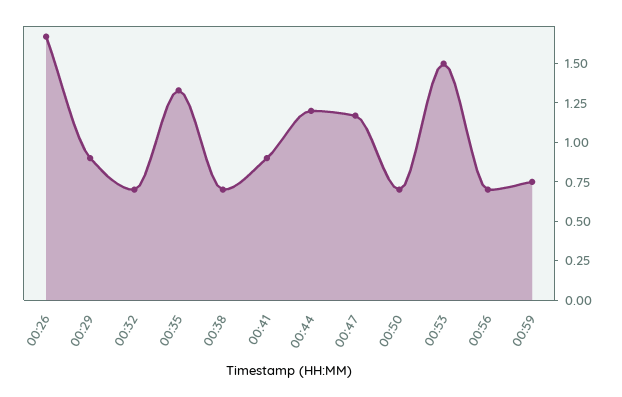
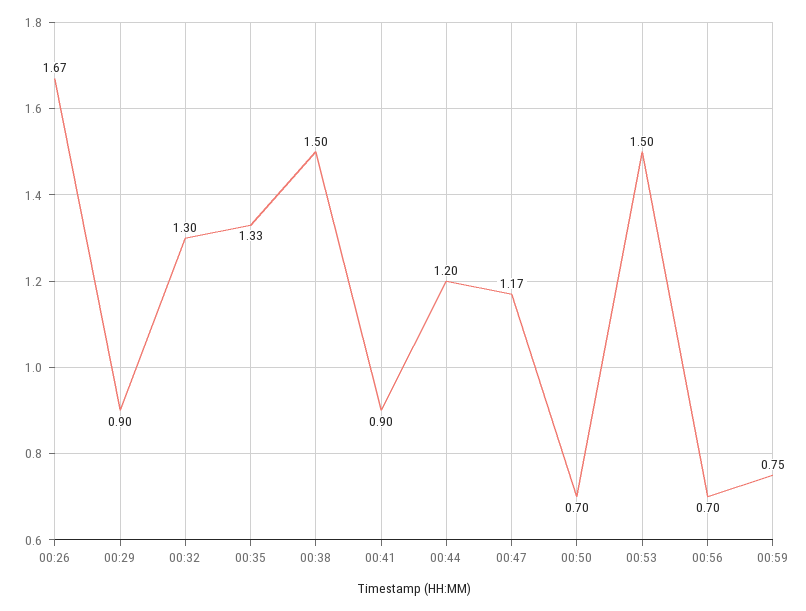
  {
    "00:26": 1.67,
    "00:29": 0.9,
-   "00:32": 0.75,
+   "00:32": 1.3,
    "00:35": 1.33,
-   "00:38": 0.75,
+   "00:38": 1.5,
    "00:41": 0.9,
    "00:44": 1.2,
    "00:47": 1.17,
    "00:50": 0.7,
    "00:53": 1.5,
    "00:56": 0.7,
    "00:59": 0.75
  }

